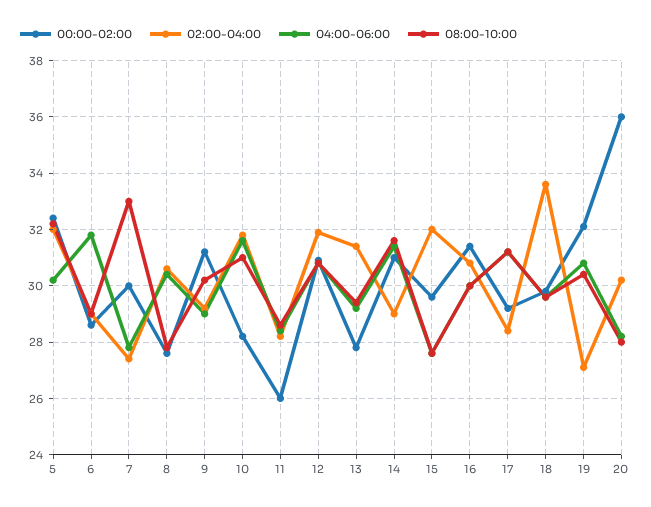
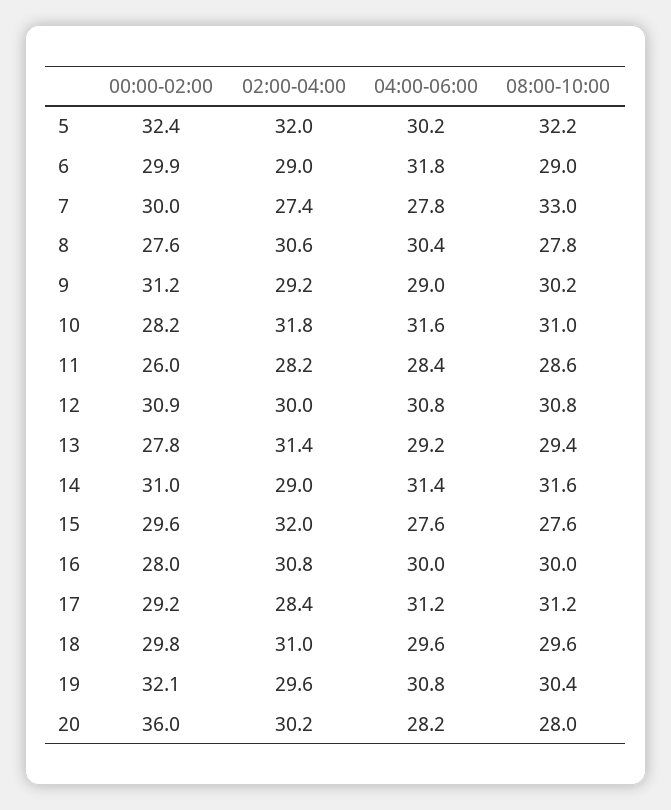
  {
    "00:00-02:00": {
      "5": 32.4,
-     "6": 28.5,
+     "6": 29.9,
      "7": 30,
      "8": 27.6,
      "9": 31.2,
      "10": 28.2,
      "11": 26,
      "12": 30.9,
      "13": 27.8,
      "14": 31,
      "15": 29.6,
-     "16": 31.5,
+     "16": 28,
      "17": 29.2,
      "18": 29.8,
      "19": 32.1,
      "20": 36
    },
    "02:00-04:00": {
      "5": 32,
      "6": 29,
      "7": 27.4,
      "8": 30.6,
      "9": 29.2,
      "10": 31.8,
      "11": 28.2,
-     "12": 32,
+     "12": 30,
      "13": 31.4,
      "14": 29,
      "15": 32,
      "16": 30.8,
      "17": 28.4,
-     "18": 33.5,
+     "18": 31,
-     "19": 27,
+     "19": 29.6,
      "20": 30.2
    },
    "04:00-06:00": {
      "5": 30.2,
      "6": 31.8,
      "7": 27.8,
      "8": 30.4,
      "9": 29,
      "10": 31.6,
      "11": 28.4,
      "12": 30.8,
      "13": 29.2,
      "14": 31.4,
      "15": 27.6,
      "16": 30,
      "17": 31.2,
      "18": 29.6,
      "19": 30.8,
      "20": 28.2
    },
    "08:00-10:00": {
      "5": 32.2,
      "6": 29,
      "7": 33,
      "8": 27.8,
      "9": 30.2,
      "10": 31,
      "11": 28.6,
      "12": 30.8,
      "13": 29.4,
      "14": 31.6,
      "15": 27.6,
      "16": 30,
      "17": 31.2,
      "18": 29.6,
      "19": 30.4,
      "20": 28
    }
  }

